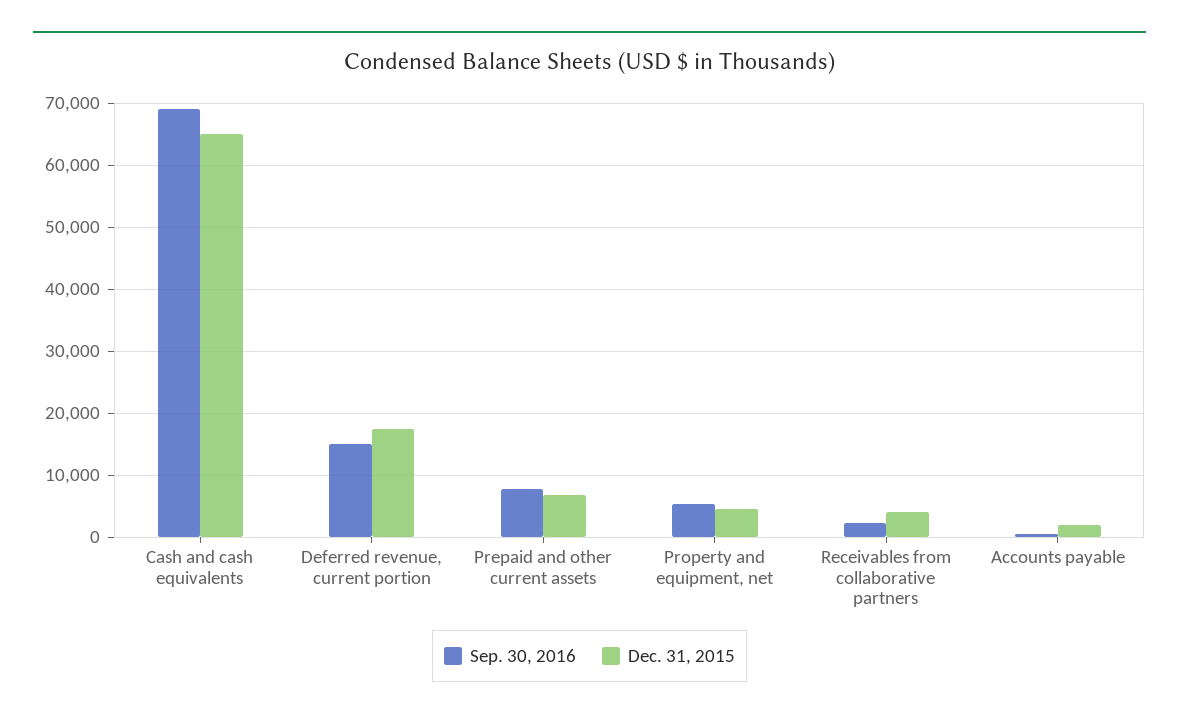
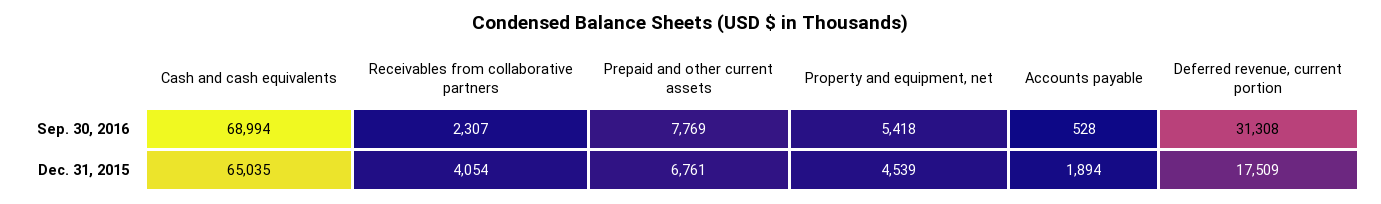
  {
    "Sep. 30, 2016": {
      "Cash and cash equivalents": 68994,
-     "Deferred revenue, current portion": 15000,
+     "Deferred revenue, current portion": 31308,
      "Prepaid and other current assets": 7769,
      "Property and equipment, net": 5418,
      "Receivables from collaborative partners": 2307,
      "Accounts payable": 528
    },
    "Dec. 31, 2015": {
      "Cash and cash equivalents": 65035,
      "Deferred revenue, current portion": 17509,
      "Prepaid and other current assets": 6761,
      "Property and equipment, net": 4539,
      "Receivables from collaborative partners": 4054,
      "Accounts payable": 1894
    }
  }

